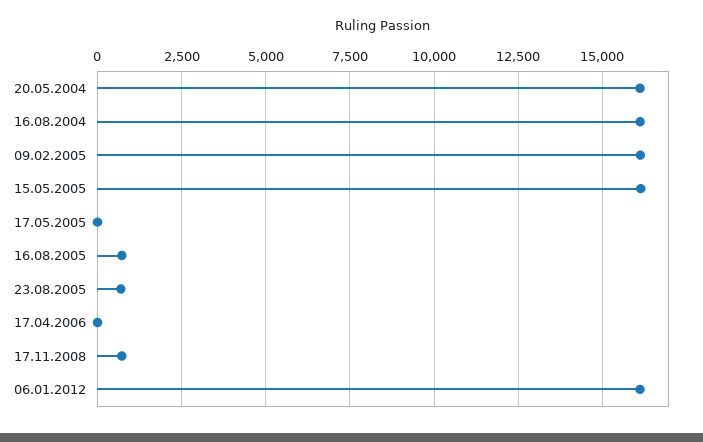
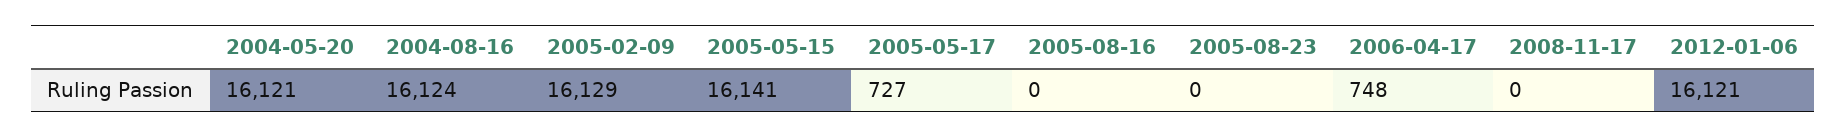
  {
    "20.05.2004": 16121,
    "16.08.2004": 16124,
    "09.02.2005": 16129,
    "15.05.2005": 16141,
-   "17.05.2005": 0,
+   "17.05.2005": 727,
-   "16.08.2005": 750,
+   "16.08.2005": 0,
-   "23.08.2005": 750,
+   "23.08.2005": 0,
-   "17.04.2006": 0,
+   "17.04.2006": 748,
-   "17.11.2008": 750,
+   "17.11.2008": 0,
    "06.01.2012": 16121
  }

